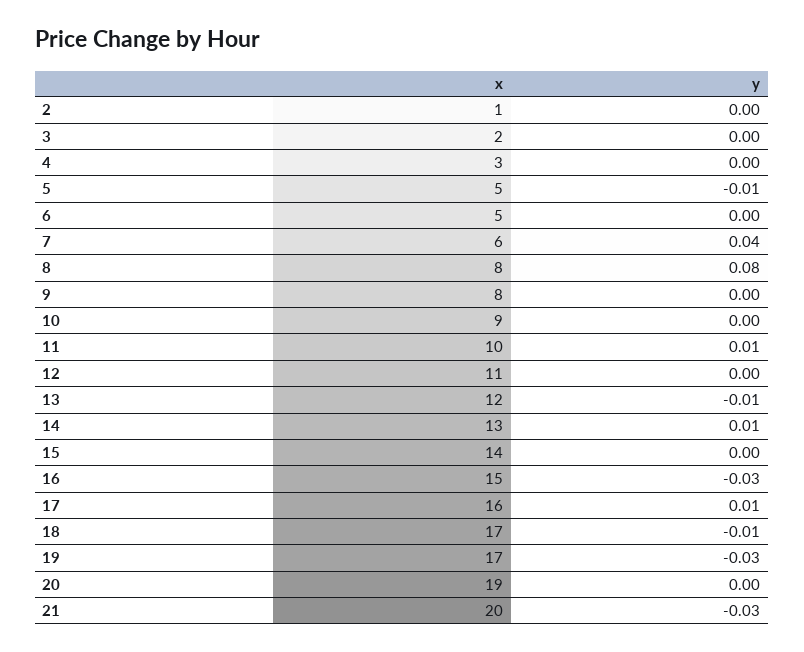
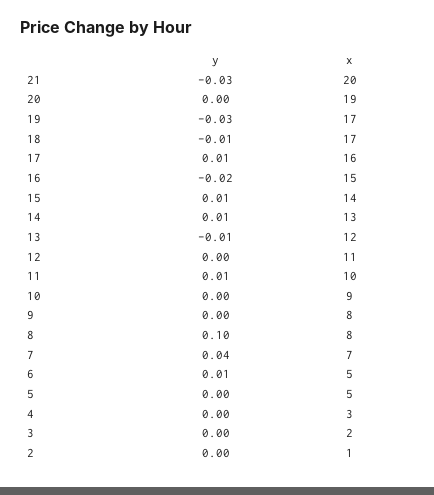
  {
    "x": {
      "2": 1,
      "3": 2,
      "4": 3,
      "5": 5,
      "6": 5,
-     "7": 6,
+     "7": 7,
      "8": 8,
      "9": 8,
      "10": 9,
      "11": 10,
      "12": 11,
      "13": 12,
      "14": 13,
      "15": 14,
      "16": 15,
      "17": 16,
      "18": 17,
      "19": 17,
      "20": 19,
      "21": 20
    },
    "y": {
      "2": 0,
      "3": 0,
      "4": 0,
-     "5": -0.01,
+     "5": 0,
-     "6": 0,
+     "6": 0.01,
      "7": 0.04,
-     "8": 0.08,
+     "8": 0.1,
      "9": 0,
      "10": 0,
      "11": 0.01,
      "12": 0,
      "13": -0.01,
      "14": 0.01,
-     "15": 0,
+     "15": 0.01,
-     "16": -0.03,
+     "16": -0.02,
      "17": 0.01,
      "18": -0.01,
      "19": -0.03,
      "20": 0,
      "21": -0.03
    }
  }

